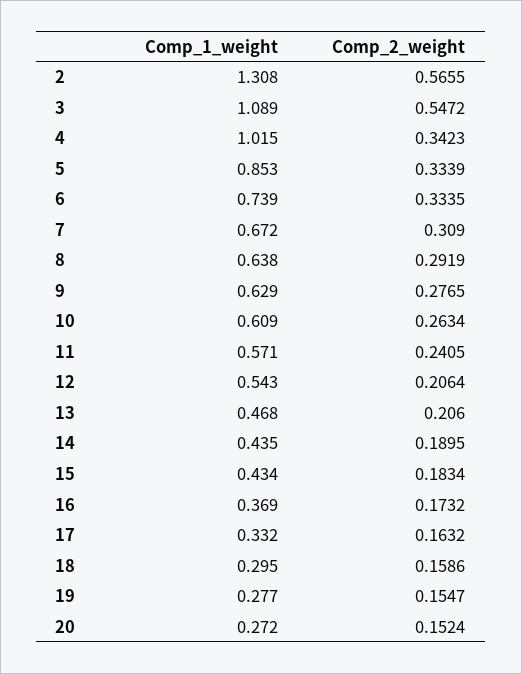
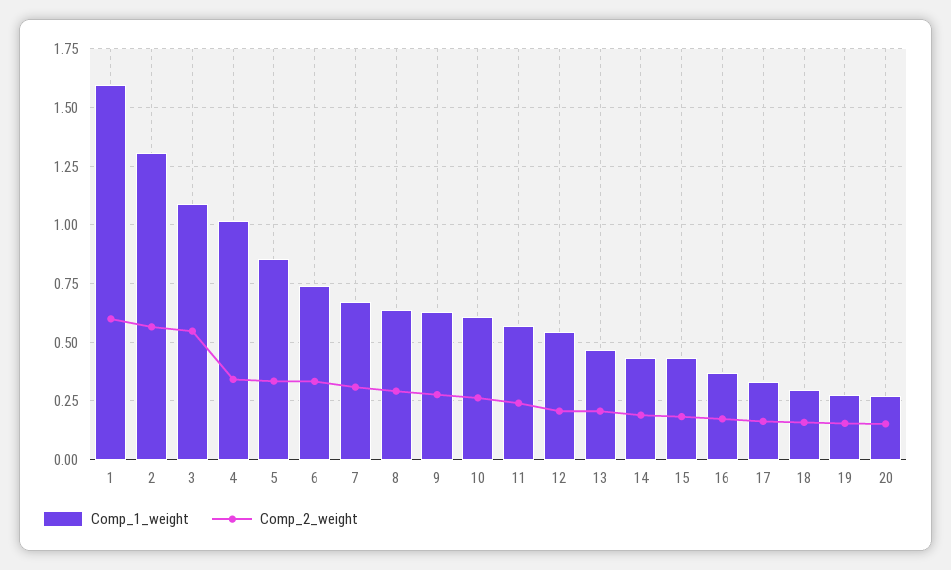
  {
    "Comp_1_weight": {
      "2": 1.308,
      "3": 1.089,
      "4": 1.015,
      "5": 0.853,
      "6": 0.739,
      "7": 0.672,
      "8": 0.638,
      "9": 0.629,
      "10": 0.609,
      "11": 0.571,
      "12": 0.543,
      "13": 0.468,
      "14": 0.435,
      "15": 0.434,
      "16": 0.369,
      "17": 0.332,
      "18": 0.295,
      "19": 0.277,
-     "20": 0.272
+     "20": 0.272,
+     "1": 1.6
    },
    "Comp_2_weight": {
      "2": 0.5655,
      "3": 0.5472,
      "4": 0.3423,
      "5": 0.3339,
      "6": 0.3335,
      "7": 0.309,
      "8": 0.2919,
      "9": 0.2765,
      "10": 0.2634,
      "11": 0.2405,
      "12": 0.2064,
      "13": 0.206,
      "14": 0.1895,
      "15": 0.1834,
      "16": 0.1732,
      "17": 0.1632,
      "18": 0.1586,
      "19": 0.1547,
-     "20": 0.1524
+     "20": 0.1524,
+     "1": 0.6
    }
  }

